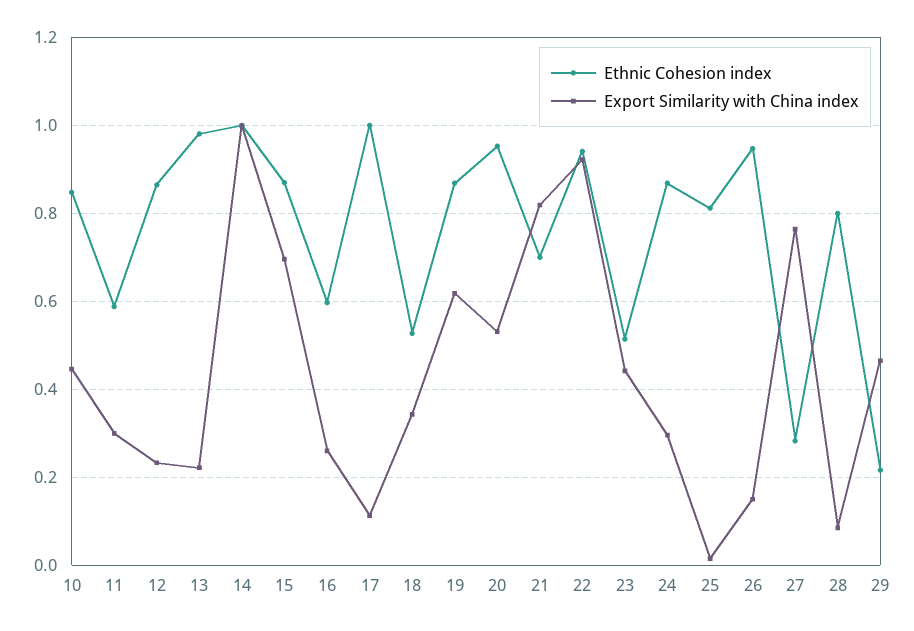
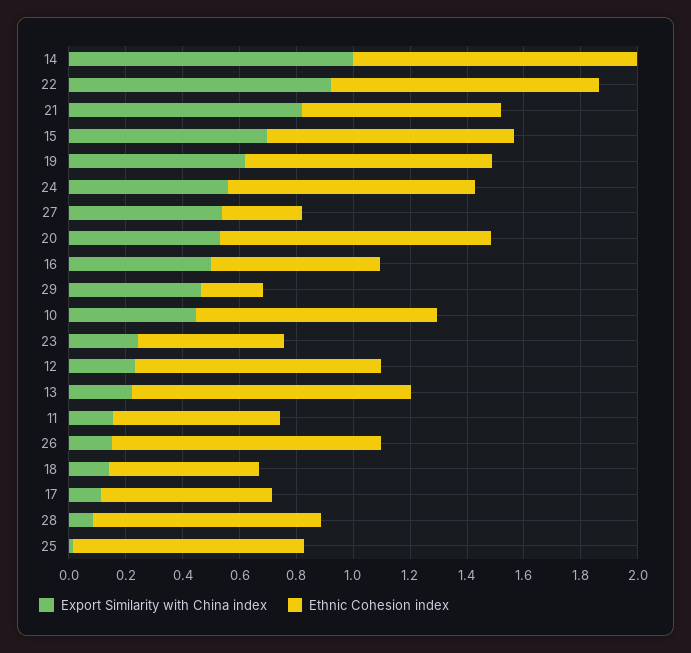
  {
    "Ethnic Cohesion index": {
      "10": 0.84,
      "11": 0.58,
      "12": 0.86,
      "13": 0.98,
      "14": 1,
      "15": 0.88,
      "16": 0.6,
-     "17": 1,
+     "17": 0.6,
      "18": 0.52,
      "19": 0.86,
      "20": 0.96,
      "21": 0.7,
      "22": 0.94,
      "23": 0.52,
      "24": 0.86,
      "25": 0.82,
      "26": 0.94,
      "27": 0.28,
      "28": 0.8,
      "29": 0.22
    },
    "Export Similarity with China index": {
      "10": 0.44,
-     "11": 0.3,
+     "11": 0.15,
      "12": 0.24,
      "13": 0.22,
      "14": 1,
      "15": 0.7,
-     "16": 0.26,
+     "16": 0.5,
      "17": 0.12,
-     "18": 0.34,
+     "18": 0.15,
      "19": 0.62,
      "20": 0.54,
      "21": 0.82,
      "22": 0.92,
-     "23": 0.44,
+     "23": 0.25,
-     "24": 0.3,
+     "24": 0.55,
      "25": 0.02,
      "26": 0.16,
-     "27": 0.76,
+     "27": 0.55,
      "28": 0.08,
      "29": 0.46
    }
  }

